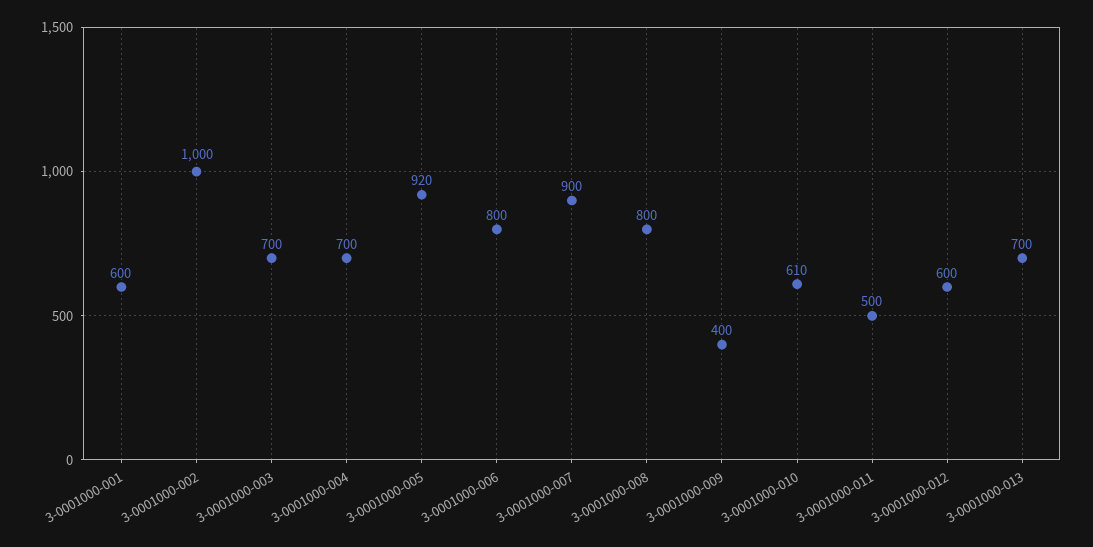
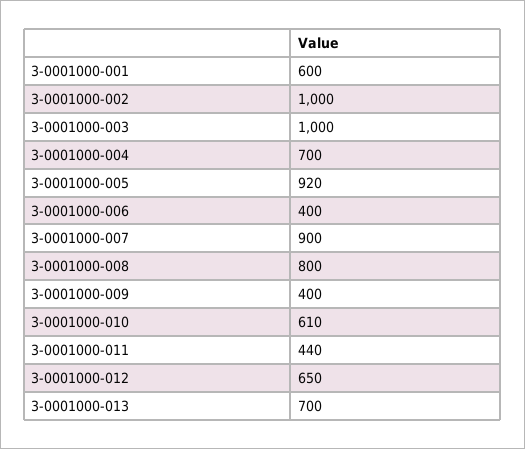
  {
    "3-0001000-001": 600,
    "3-0001000-002": 1000,
-   "3-0001000-003": 700,
+   "3-0001000-003": 1000,
    "3-0001000-004": 700,
    "3-0001000-005": 920,
-   "3-0001000-006": 800,
+   "3-0001000-006": 400,
    "3-0001000-007": 900,
    "3-0001000-008": 800,
    "3-0001000-009": 400,
    "3-0001000-010": 610,
-   "3-0001000-011": 500,
+   "3-0001000-011": 440,
-   "3-0001000-012": 600,
+   "3-0001000-012": 650,
    "3-0001000-013": 700
  }

